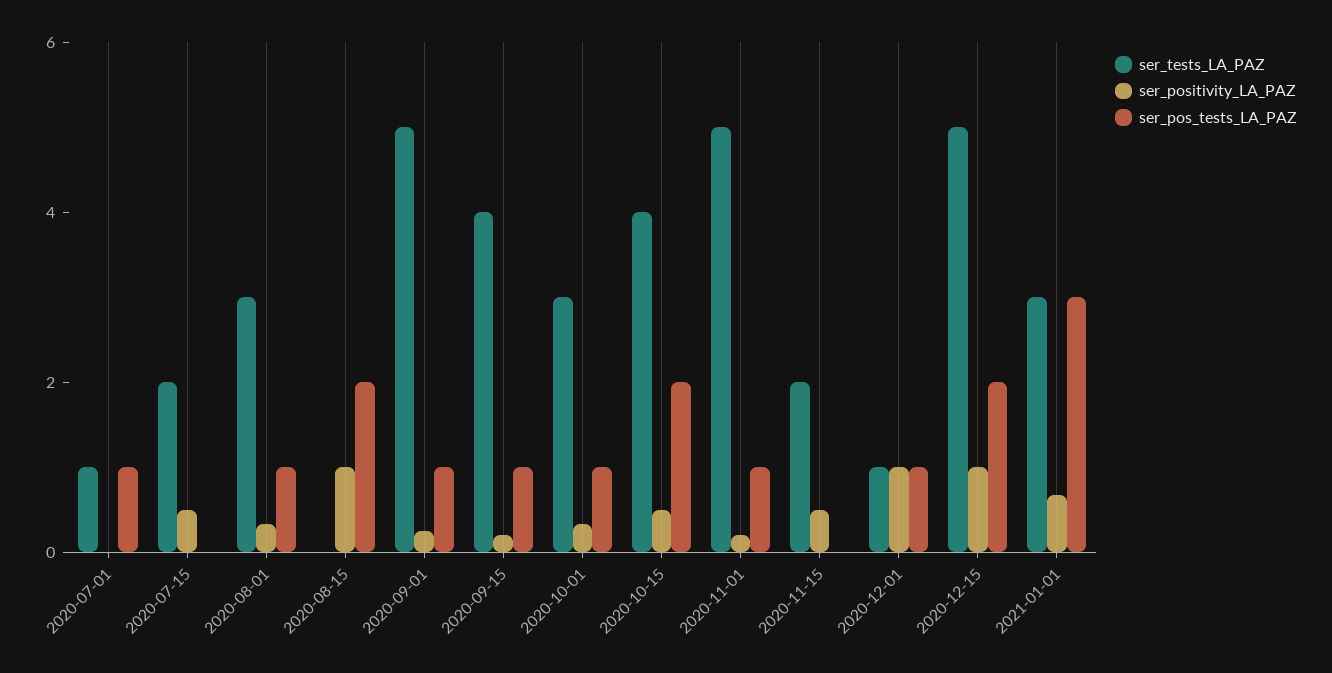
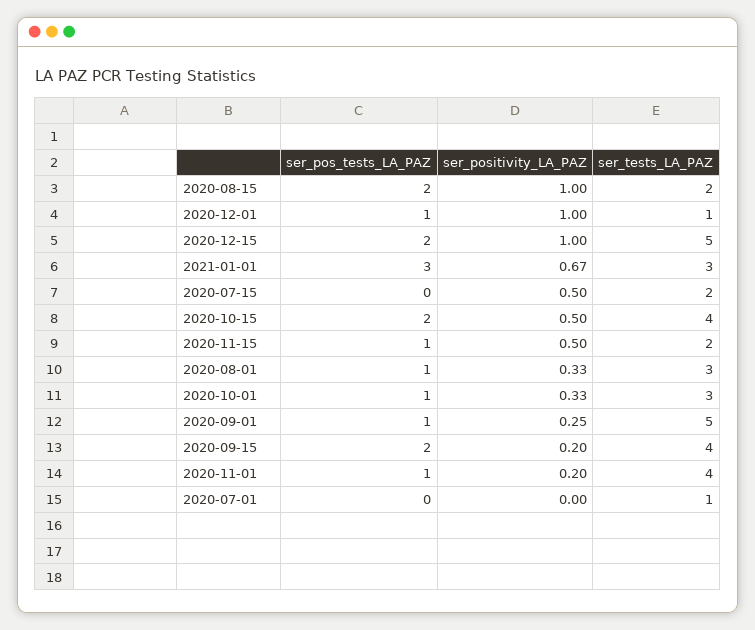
  {
    "ser_tests_LA_PAZ": {
      "2020-07-01": 1,
      "2020-07-15": 2,
      "2020-08-01": 3,
-     "2020-08-15": 0,
+     "2020-08-15": 2,
      "2020-09-01": 5,
      "2020-09-15": 4,
      "2020-10-01": 3,
      "2020-10-15": 4,
-     "2020-11-01": 5,
+     "2020-11-01": 4,
      "2020-11-15": 2,
      "2020-12-01": 1,
      "2020-12-15": 5,
      "2021-01-01": 3
    },
    "ser_positivity_LA_PAZ": {
      "2020-07-01": 0,
      "2020-07-15": 0.5,
      "2020-08-01": 0.33,
      "2020-08-15": 1,
      "2020-09-01": 0.25,
      "2020-09-15": 0.2,
      "2020-10-01": 0.33,
      "2020-10-15": 0.5,
      "2020-11-01": 0.2,
      "2020-11-15": 0.5,
      "2020-12-01": 1,
      "2020-12-15": 1,
      "2021-01-01": 0.67
    },
    "ser_pos_tests_LA_PAZ": {
-     "2020-07-01": 1,
+     "2020-07-01": 0,
      "2020-07-15": 0,
      "2020-08-01": 1,
      "2020-08-15": 2,
      "2020-09-01": 1,
-     "2020-09-15": 1,
+     "2020-09-15": 2,
      "2020-10-01": 1,
      "2020-10-15": 2,
      "2020-11-01": 1,
-     "2020-11-15": 0,
+     "2020-11-15": 1,
      "2020-12-01": 1,
      "2020-12-15": 2,
      "2021-01-01": 3
    }
  }

